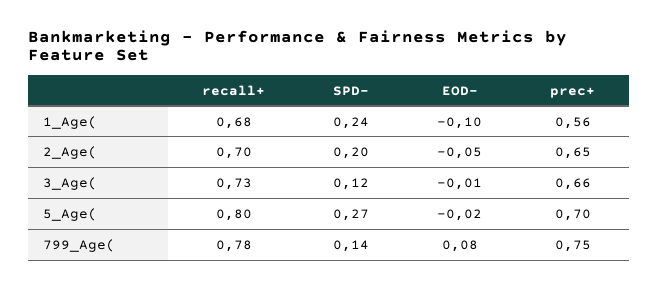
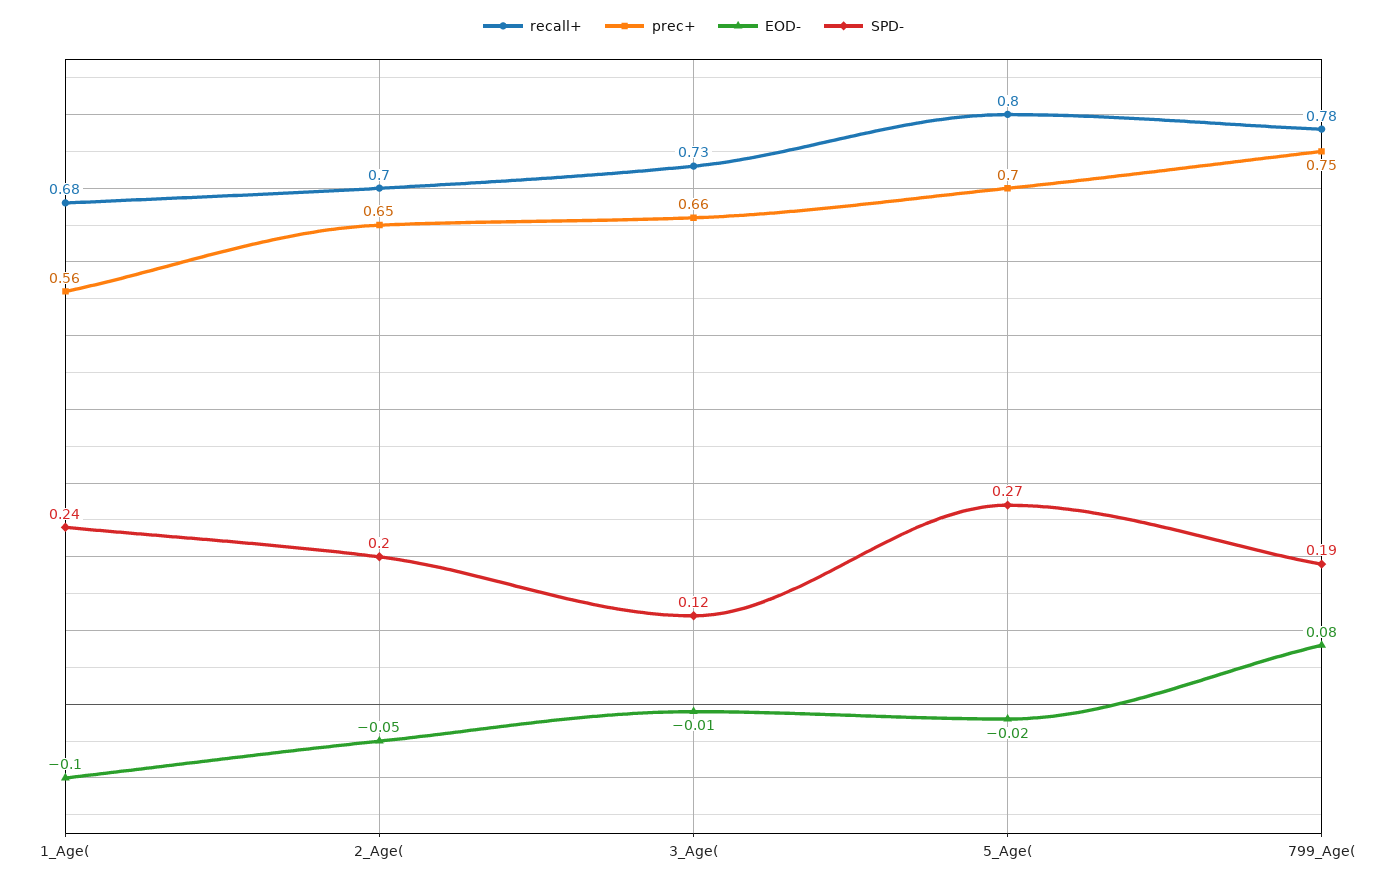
  {
    "recall+": {
      "1_Age(": 0.68,
      "2_Age(": 0.7,
      "3_Age(": 0.73,
      "5_Age(": 0.8,
      "799_Age(": 0.78
    },
    "SPD-": {
      "1_Age(": 0.24,
      "2_Age(": 0.2,
      "3_Age(": 0.12,
      "5_Age(": 0.27,
-     "799_Age(": 0.14
+     "799_Age(": 0.19
    },
    "EOD-": {
      "1_Age(": -0.1,
      "2_Age(": -0.05,
      "3_Age(": -0.01,
      "5_Age(": -0.02,
      "799_Age(": 0.08
    },
    "prec+": {
      "1_Age(": 0.56,
      "2_Age(": 0.65,
      "3_Age(": 0.66,
      "5_Age(": 0.7,
      "799_Age(": 0.75
    }
  }

